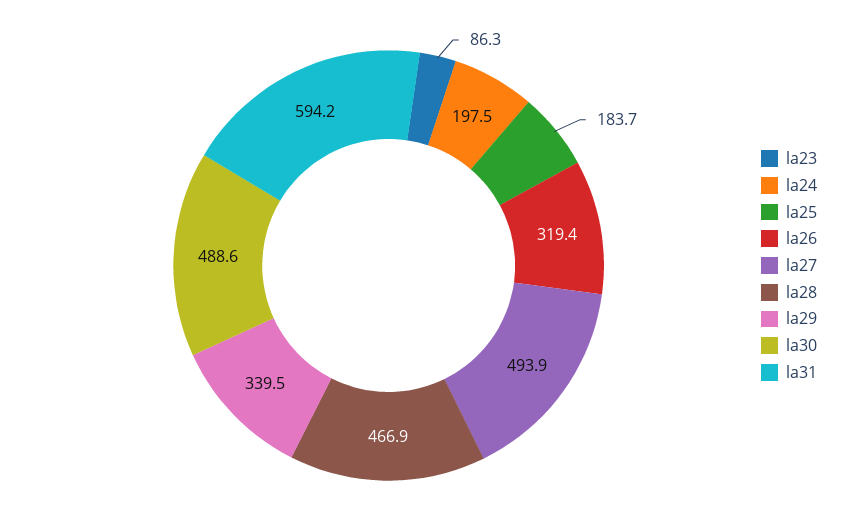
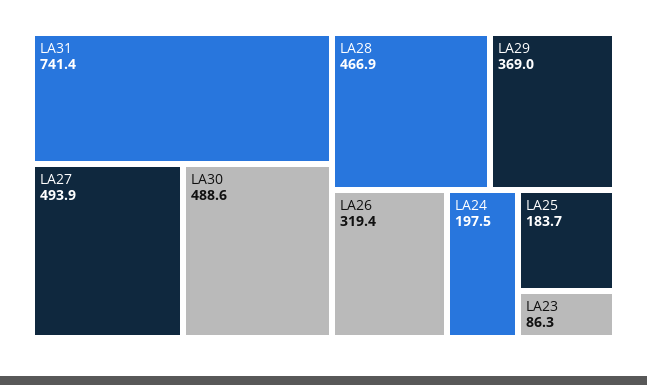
  {
    "la23": 86.3,
    "la24": 197.5,
    "la25": 183.7,
    "la26": 319.4,
    "la27": 493.9,
    "la28": 466.9,
-   "la29": 339.5,
+   "la29": 369,
    "la30": 488.6,
-   "la31": 594.2
+   "la31": 741.4
  }

